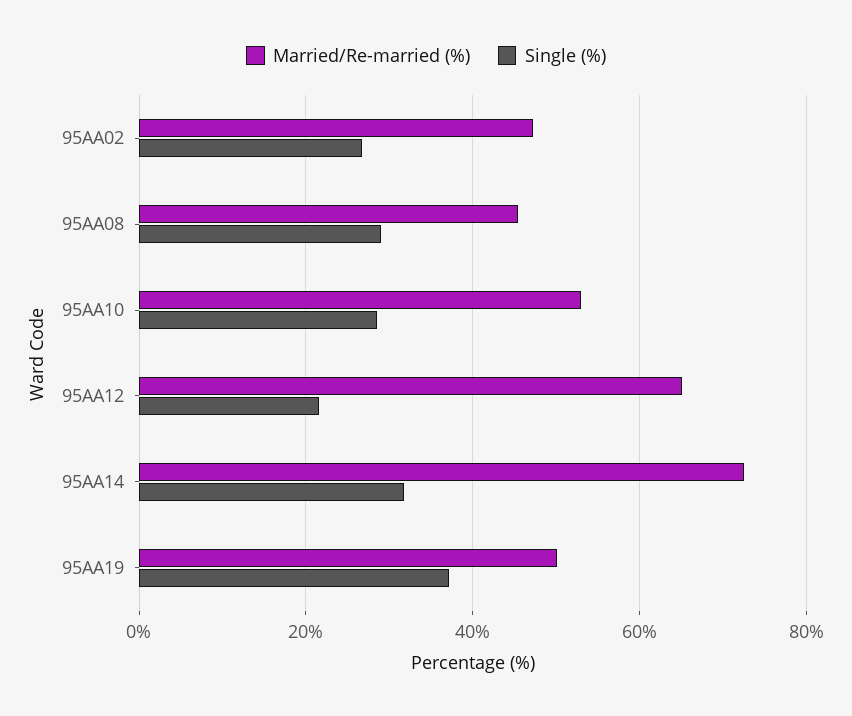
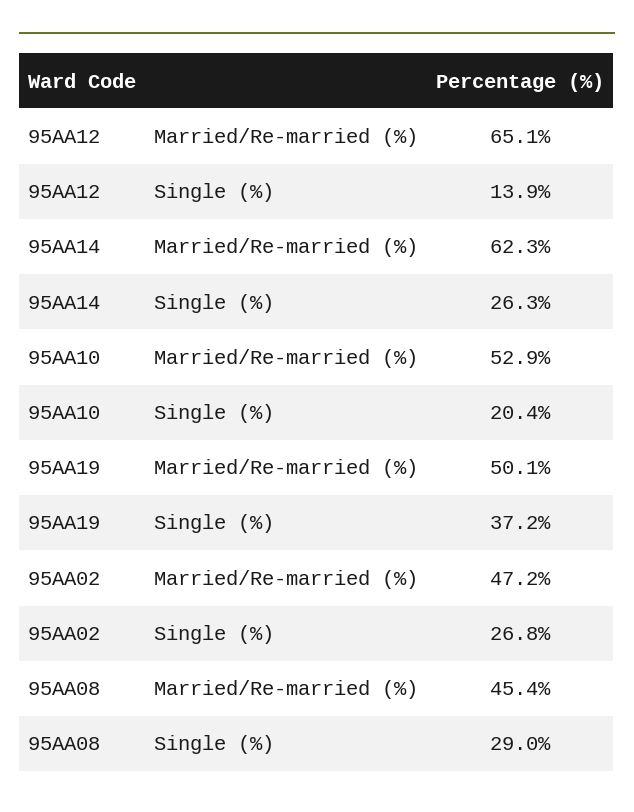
  {
    "Married/Re-married (%)": {
      "95AA02": 47.2,
      "95AA08": 45.4,
      "95AA10": 52.9,
      "95AA12": 65.1,
-     "95AA14": 72,
+     "95AA14": 62.3,
      "95AA19": 50.1
    },
    "Single (%)": {
      "95AA02": 26.8,
      "95AA08": 29,
-     "95AA10": 28,
+     "95AA10": 20.4,
-     "95AA12": 22,
+     "95AA12": 13.9,
-     "95AA14": 32,
+     "95AA14": 26.3,
      "95AA19": 37.2
    }
  }

